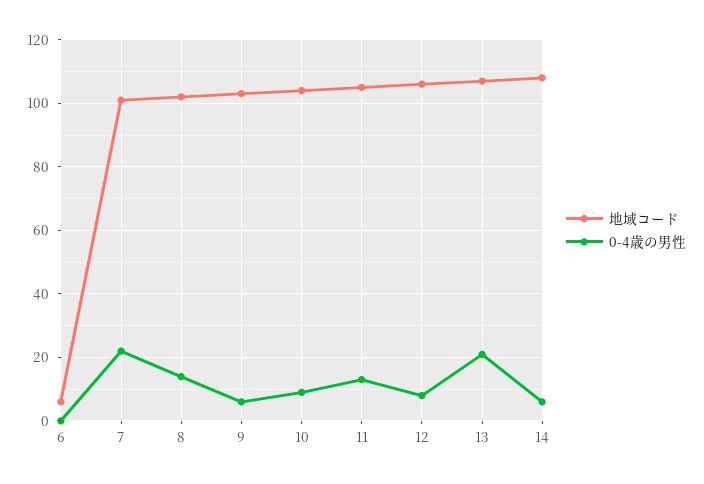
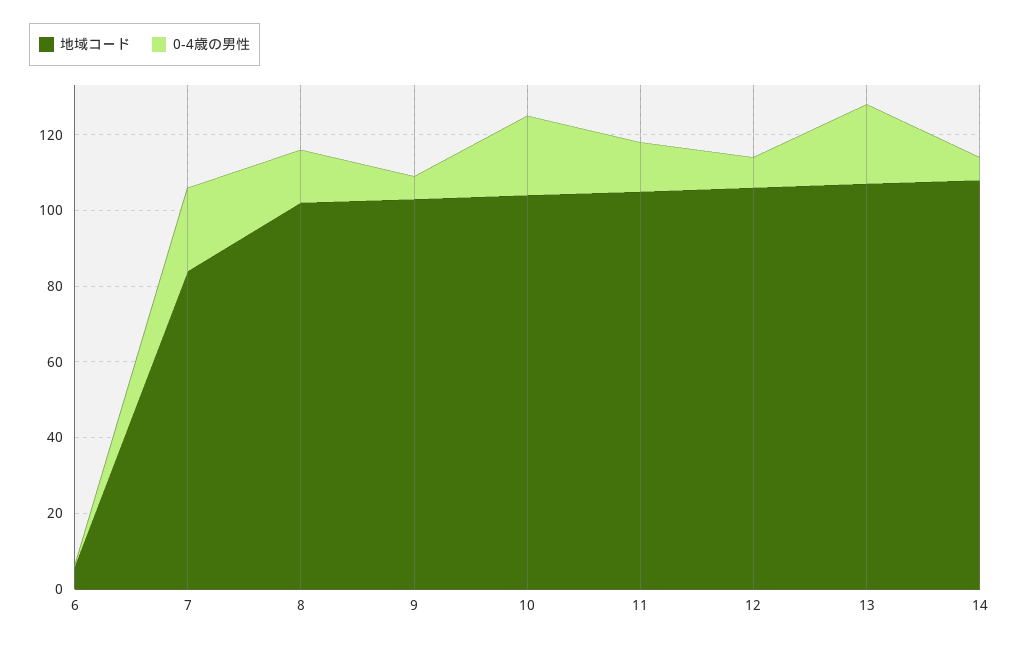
  {
    "地域コード": {
      "6": 5,
-     "7": 100,
+     "7": 85,
      "8": 100,
      "9": 105,
      "10": 105,
      "11": 105,
      "12": 105,
      "13": 105,
      "14": 110
    },
    "0-4歳の男性": {
      "6": 0,
      "7": 20,
      "8": 15,
      "9": 5,
-     "10": 10,
+     "10": 20,
      "11": 15,
      "12": 10,
      "13": 20,
      "14": 5
    }
  }

